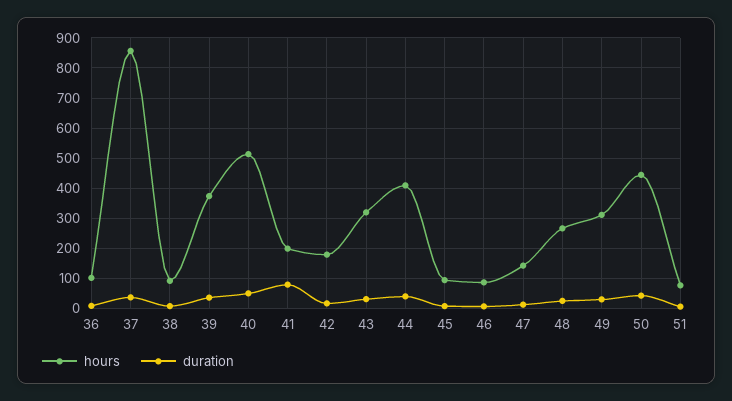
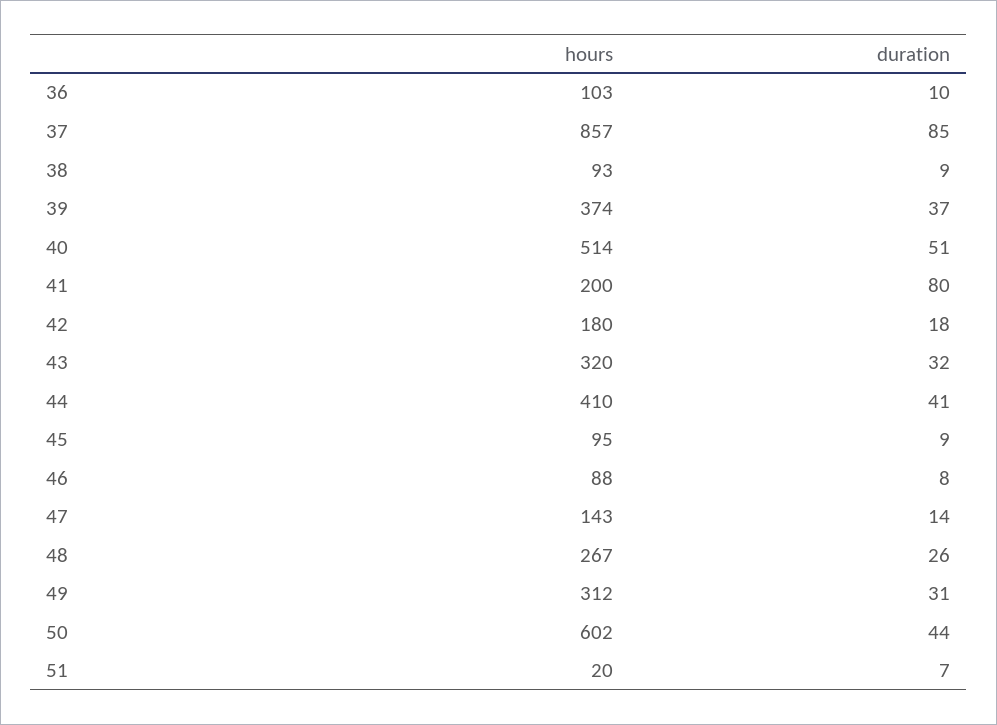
  {
    "hours": {
      "36": 103,
      "37": 857,
      "38": 93,
      "39": 374,
      "40": 514,
      "41": 200,
      "42": 180,
      "43": 320,
      "44": 410,
      "45": 95,
      "46": 88,
      "47": 143,
      "48": 267,
      "49": 312,
-     "50": 440,
+     "50": 602,
-     "51": 80
+     "51": 20
    },
    "duration": {
      "36": 10,
-     "37": 40,
+     "37": 85,
      "38": 9,
      "39": 37,
      "40": 51,
      "41": 80,
      "42": 18,
      "43": 32,
      "44": 41,
      "45": 9,
      "46": 8,
      "47": 14,
      "48": 26,
      "49": 31,
      "50": 44,
      "51": 7
    }
  }

